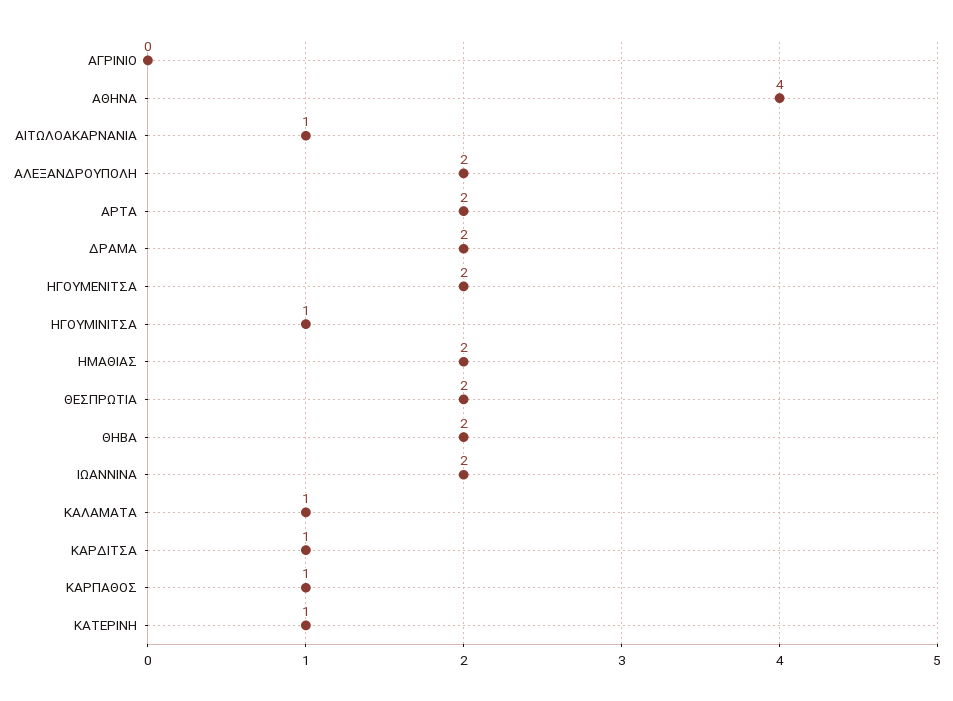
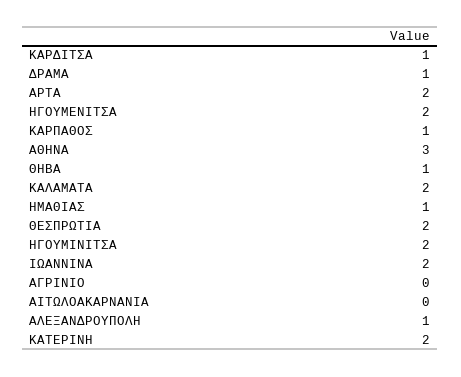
  {
    "ΑΓΡΙΝΙΟ": 0,
-   "ΑΘΗΝΑ": 4,
+   "ΑΘΗΝΑ": 3,
-   "ΑΙΤΩΛΟΑΚΑΡΝΑΝΙΑ": 1,
+   "ΑΙΤΩΛΟΑΚΑΡΝΑΝΙΑ": 0,
-   "ΑΛΕΞΑΝΔΡΟΥΠΟΛΗ": 2,
+   "ΑΛΕΞΑΝΔΡΟΥΠΟΛΗ": 1,
    "ΑΡΤΑ": 2,
-   "ΔΡΑΜΑ": 2,
+   "ΔΡΑΜΑ": 1,
    "ΗΓΟΥΜΕΝΙΤΣΑ": 2,
-   "ΗΓΟΥΜΙΝΙΤΣΑ": 1,
+   "ΗΓΟΥΜΙΝΙΤΣΑ": 2,
-   "ΗΜΑΘΙΑΣ": 2,
+   "ΗΜΑΘΙΑΣ": 1,
    "ΘΕΣΠΡΩΤΙΑ": 2,
-   "ΘΗΒΑ": 2,
+   "ΘΗΒΑ": 1,
    "ΙΩΑΝΝΙΝΑ": 2,
-   "ΚΑΛΑΜΑΤΑ": 1,
+   "ΚΑΛΑΜΑΤΑ": 2,
    "ΚΑΡΔΙΤΣΑ": 1,
    "ΚΑΡΠΑΘΟΣ": 1,
-   "ΚΑΤΕΡΙΝΗ": 1
+   "ΚΑΤΕΡΙΝΗ": 2
  }

